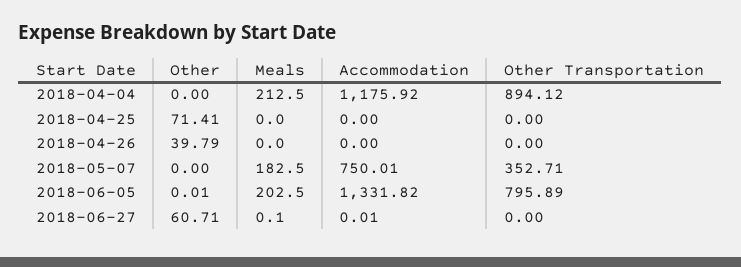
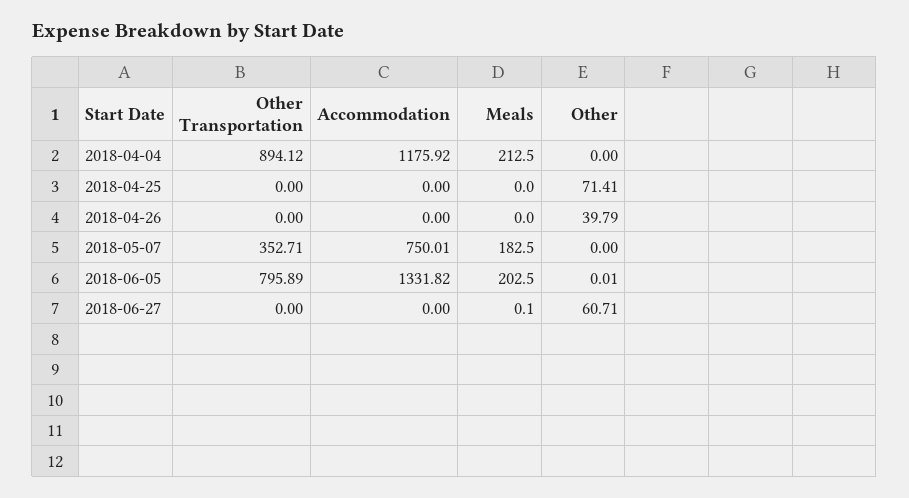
  {
    "Other": {
      "2018-04-04": 0,
      "2018-04-25": 71.41,
      "2018-04-26": 39.79,
      "2018-05-07": 0,
      "2018-06-05": 0.01,
      "2018-06-27": 60.71
    },
    "Meals": {
      "2018-04-04": 212.5,
      "2018-04-25": 0,
      "2018-04-26": 0,
      "2018-05-07": 182.5,
      "2018-06-05": 202.5,
      "2018-06-27": 0.1
    },
    "Accommodation": {
      "2018-04-04": 1175.92,
      "2018-04-25": 0,
      "2018-04-26": 0,
      "2018-05-07": 750.01,
      "2018-06-05": 1331.82,
-     "2018-06-27": 0.01
+     "2018-06-27": 0
    },
    "Other Transportation": {
      "2018-04-04": 894.12,
      "2018-04-25": 0,
      "2018-04-26": 0,
      "2018-05-07": 352.71,
      "2018-06-05": 795.89,
      "2018-06-27": 0
    }
  }

